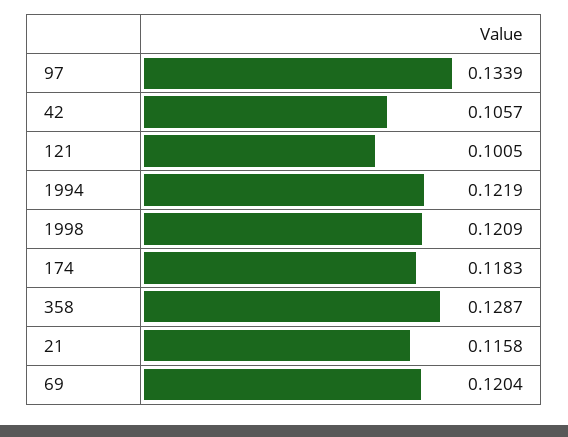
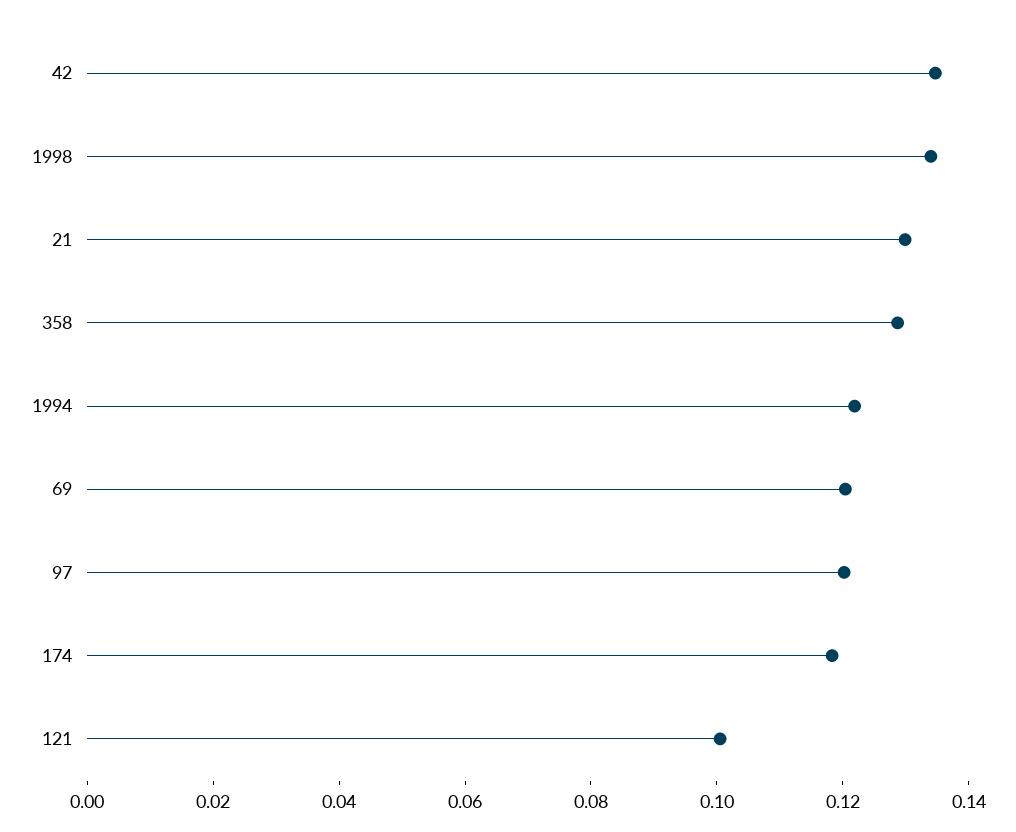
  {
-   "97": 0.1339,
+   "97": 0.12,
-   "42": 0.1057,
+   "42": 0.135,
    "121": 0.1005,
    "1994": 0.1219,
-   "1998": 0.1209,
+   "1998": 0.135,
    "174": 0.1183,
    "358": 0.1287,
-   "21": 0.1158,
+   "21": 0.13,
    "69": 0.1204
  }

